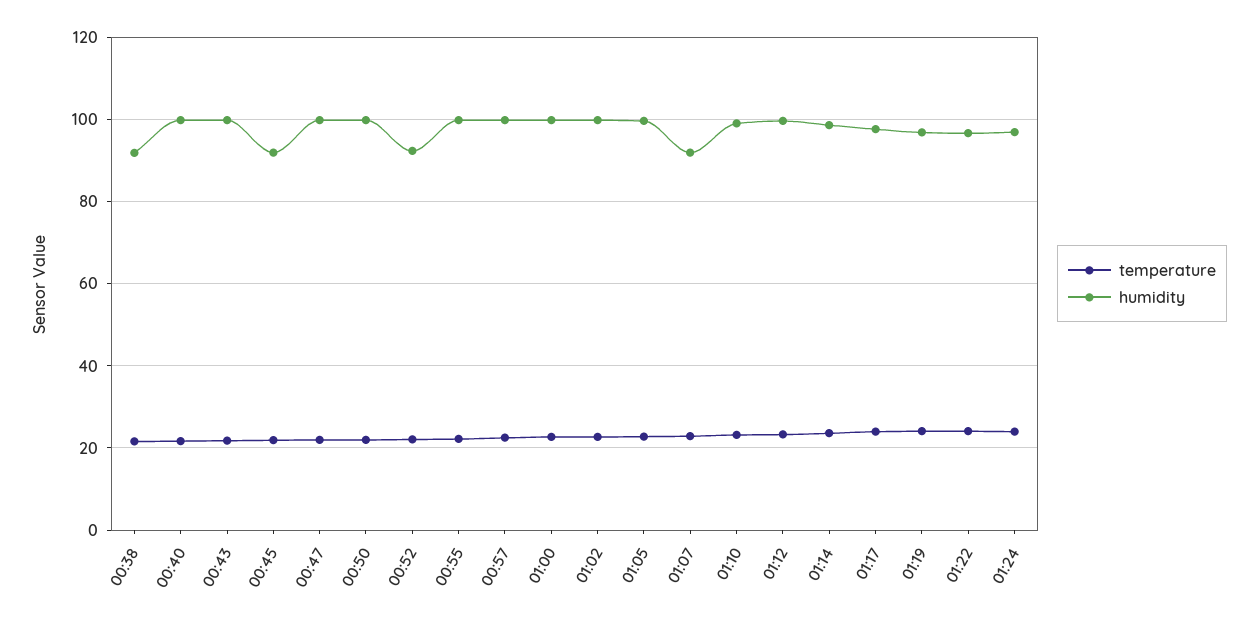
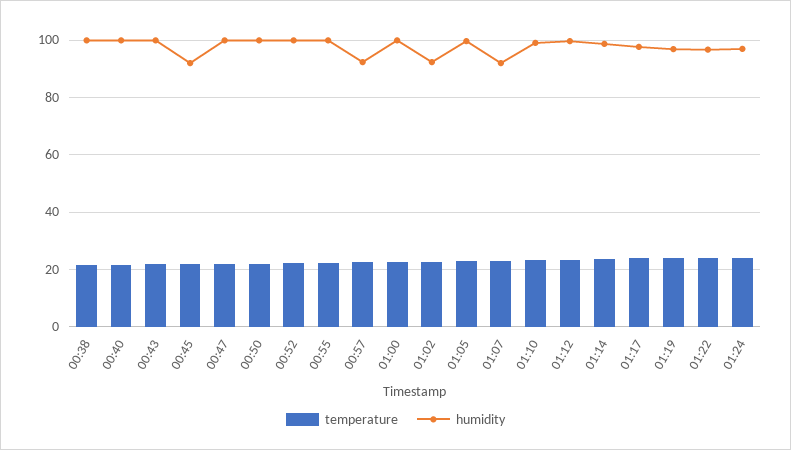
  {
    "temperature": {
      "00:38": 22,
      "00:40": 22,
      "00:43": 22,
      "00:45": 22,
      "00:47": 22,
      "00:50": 22,
      "00:52": 22,
      "00:55": 22,
      "00:57": 22,
      "01:00": 22,
      "01:02": 22,
      "01:05": 22,
      "01:07": 22,
      "01:10": 24,
      "01:12": 24,
      "01:14": 24,
      "01:17": 24,
      "01:19": 24,
      "01:22": 24,
      "01:24": 24
    },
    "humidity": {
-     "00:38": 92,
+     "00:38": 100,
      "00:40": 100,
      "00:43": 100,
      "00:45": 92,
      "00:47": 100,
      "00:50": 100,
-     "00:52": 92,
+     "00:52": 100,
      "00:55": 100,
-     "00:57": 100,
+     "00:57": 92.5,
      "01:00": 100,
-     "01:02": 100,
+     "01:02": 92.5,
      "01:05": 100,
      "01:07": 92,
      "01:10": 100,
      "01:12": 100,
      "01:14": 98,
      "01:17": 98,
      "01:19": 96,
      "01:22": 96,
      "01:24": 98
    }
  }

